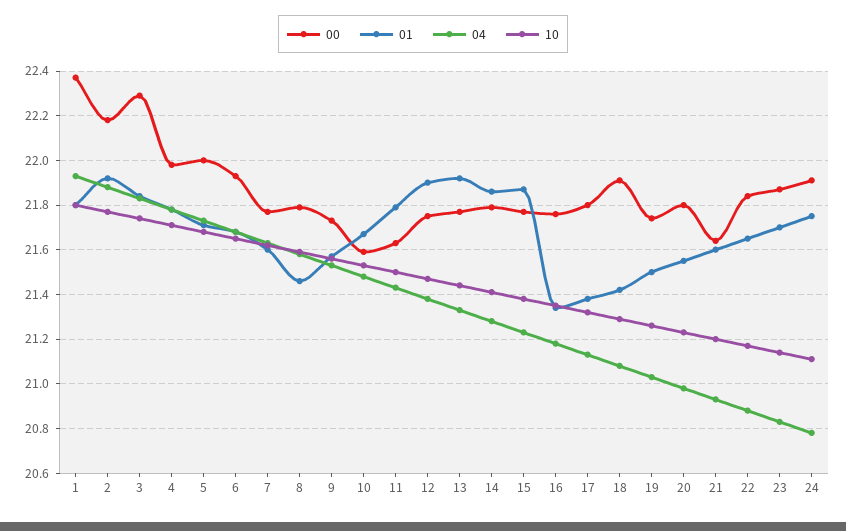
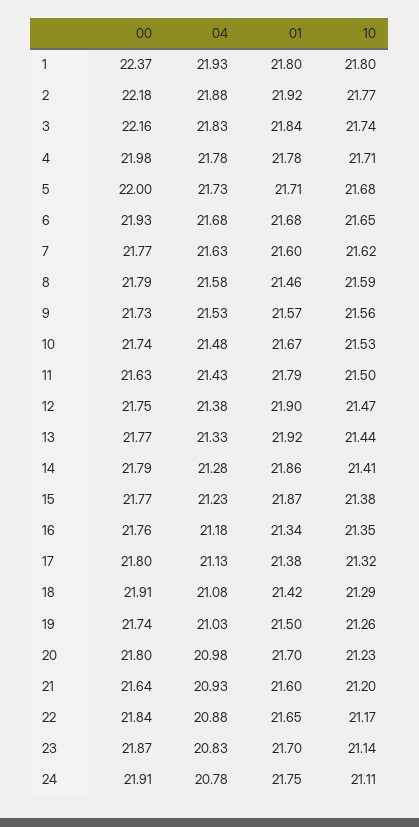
  {
    "00": {
      "1": 22.37,
      "2": 22.18,
-     "3": 22.3,
+     "3": 22.16,
      "4": 21.98,
      "5": 22,
      "6": 21.93,
      "7": 21.77,
      "8": 21.79,
      "9": 21.73,
-     "10": 21.6,
+     "10": 21.74,
      "11": 21.63,
      "12": 21.75,
      "13": 21.77,
      "14": 21.79,
      "15": 21.77,
      "16": 21.76,
      "17": 21.8,
      "18": 21.91,
      "19": 21.74,
      "20": 21.8,
      "21": 21.64,
      "22": 21.84,
      "23": 21.87,
      "24": 21.91
    },
    "01": {
      "1": 21.8,
      "2": 21.92,
      "3": 21.84,
      "4": 21.78,
      "5": 21.71,
      "6": 21.68,
      "7": 21.6,
      "8": 21.46,
      "9": 21.57,
      "10": 21.67,
      "11": 21.79,
      "12": 21.9,
      "13": 21.92,
      "14": 21.86,
      "15": 21.87,
      "16": 21.34,
      "17": 21.38,
      "18": 21.42,
      "19": 21.5,
-     "20": 21.55,
+     "20": 21.7,
      "21": 21.6,
      "22": 21.65,
      "23": 21.7,
      "24": 21.75
    },
    "04": {
      "1": 21.93,
      "2": 21.88,
      "3": 21.83,
      "4": 21.78,
      "5": 21.73,
      "6": 21.68,
      "7": 21.63,
      "8": 21.58,
      "9": 21.53,
      "10": 21.48,
      "11": 21.43,
      "12": 21.38,
      "13": 21.33,
      "14": 21.28,
      "15": 21.23,
      "16": 21.18,
      "17": 21.13,
      "18": 21.08,
      "19": 21.03,
      "20": 20.98,
      "21": 20.93,
      "22": 20.88,
      "23": 20.83,
      "24": 20.78
    },
    "10": {
      "1": 21.8,
      "2": 21.77,
      "3": 21.74,
      "4": 21.71,
      "5": 21.68,
      "6": 21.65,
      "7": 21.62,
      "8": 21.59,
      "9": 21.56,
      "10": 21.53,
      "11": 21.5,
      "12": 21.47,
      "13": 21.44,
      "14": 21.41,
      "15": 21.38,
      "16": 21.35,
      "17": 21.32,
      "18": 21.29,
      "19": 21.26,
      "20": 21.23,
      "21": 21.2,
      "22": 21.17,
      "23": 21.14,
      "24": 21.11
    }
  }

